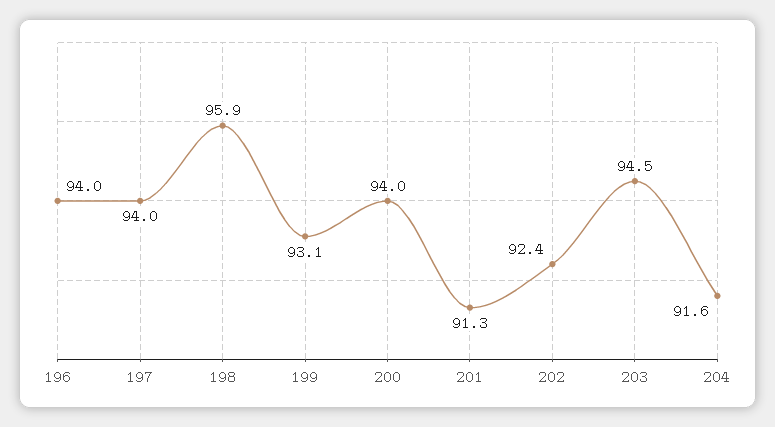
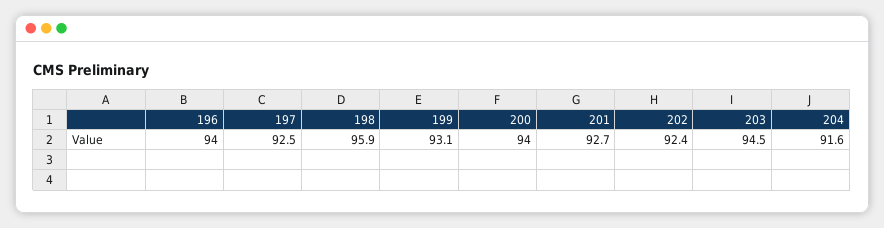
  {
    "196": 94,
-   "197": 94,
+   "197": 92.5,
    "198": 95.9,
    "199": 93.1,
    "200": 94,
-   "201": 91.3,
+   "201": 92.7,
    "202": 92.4,
    "203": 94.5,
    "204": 91.6
  }

